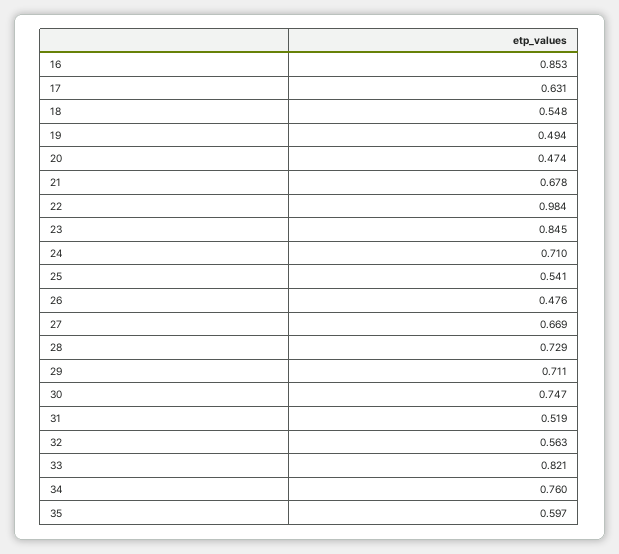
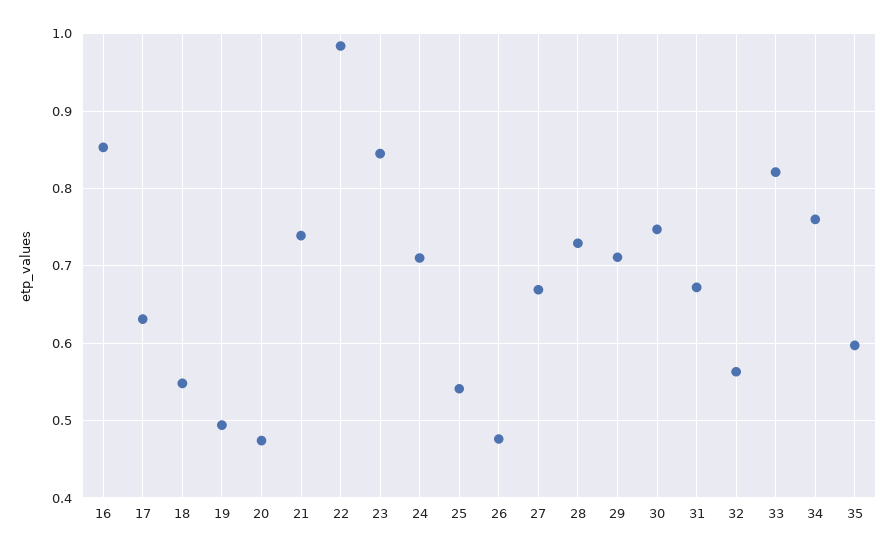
  {
    "16": 0.853,
    "17": 0.631,
    "18": 0.548,
    "19": 0.494,
    "20": 0.474,
-   "21": 0.678,
+   "21": 0.74,
    "22": 0.984,
    "23": 0.845,
    "24": 0.71,
    "25": 0.541,
    "26": 0.476,
    "27": 0.669,
    "28": 0.729,
    "29": 0.711,
    "30": 0.747,
-   "31": 0.519,
+   "31": 0.67,
    "32": 0.563,
    "33": 0.821,
    "34": 0.76,
    "35": 0.597
  }

